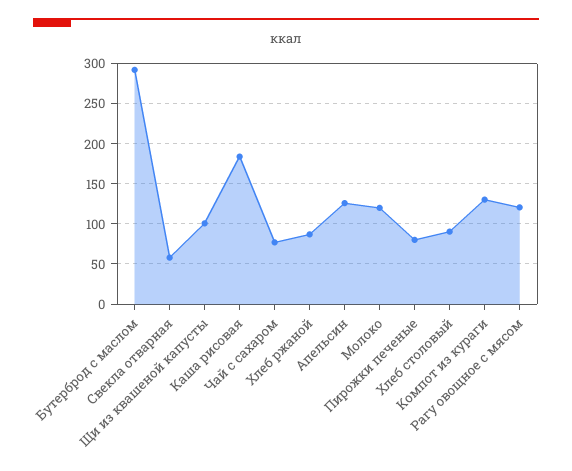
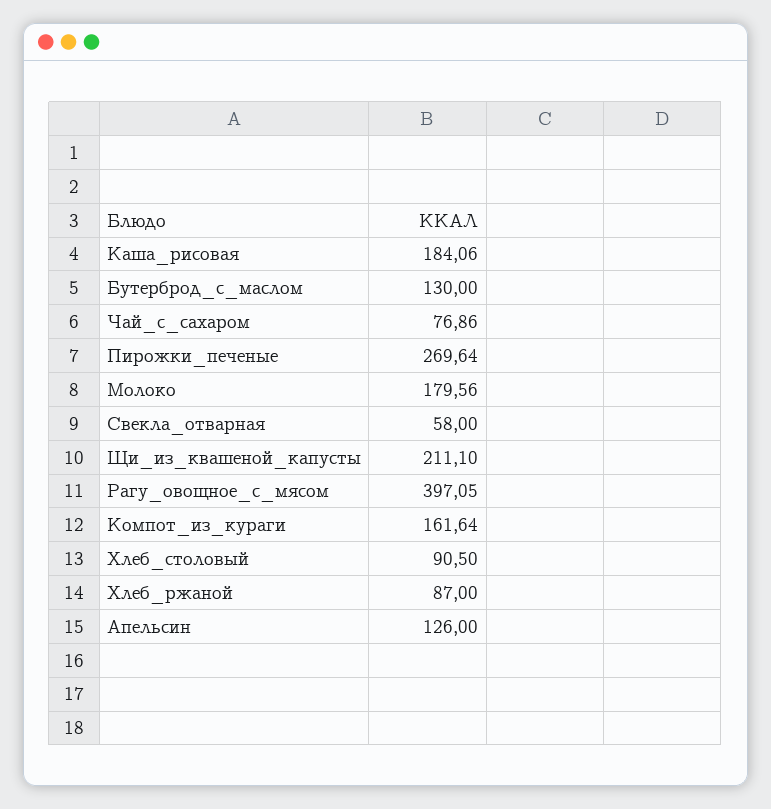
  {
-   "Бутерброд с маслом": 290,
+   "Бутерброд с маслом": 130,
    "Свекла отварная": 58,
-   "Щи из квашеной капусты": 100,
+   "Щи из квашеной капусты": 211.1,
    "Каша рисовая": 184.06,
    "Чай с сахаром": 76.86,
    "Хлеб ржаной": 87,
    "Апельсин": 126,
-   "Молоко": 120,
+   "Молоко": 179.56,
-   "Пирожки печеные": 80,
+   "Пирожки печеные": 269.64,
    "Хлеб столовый": 90.5,
-   "Компот из кураги": 130,
+   "Компот из кураги": 161.64,
-   "Рагу овощное с мясом": 120
+   "Рагу овощное с мясом": 397.05
  }

